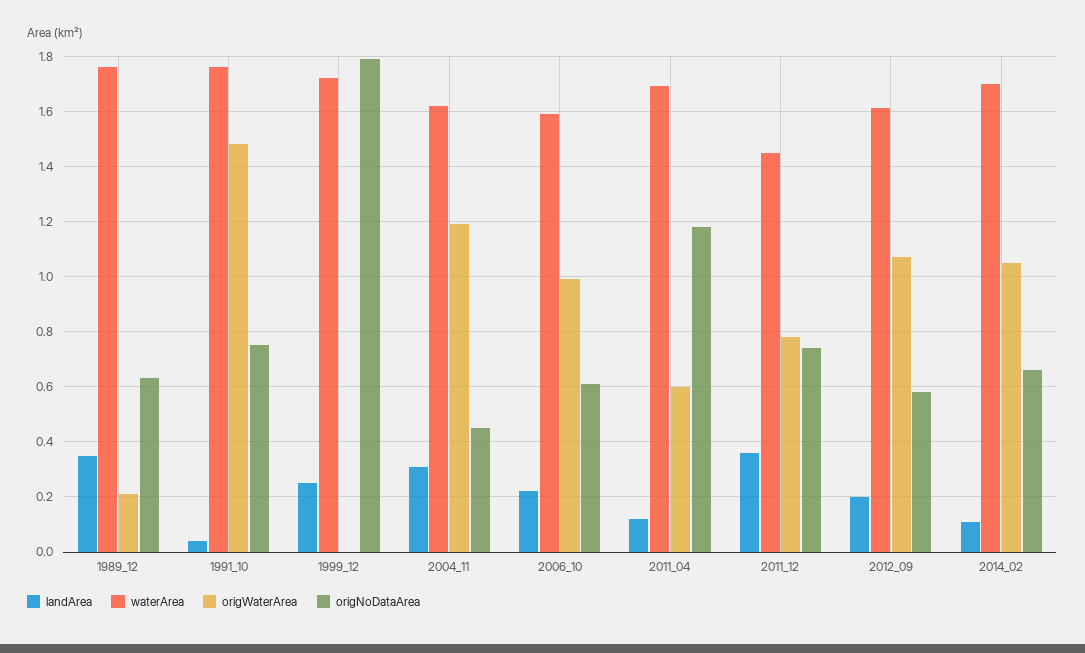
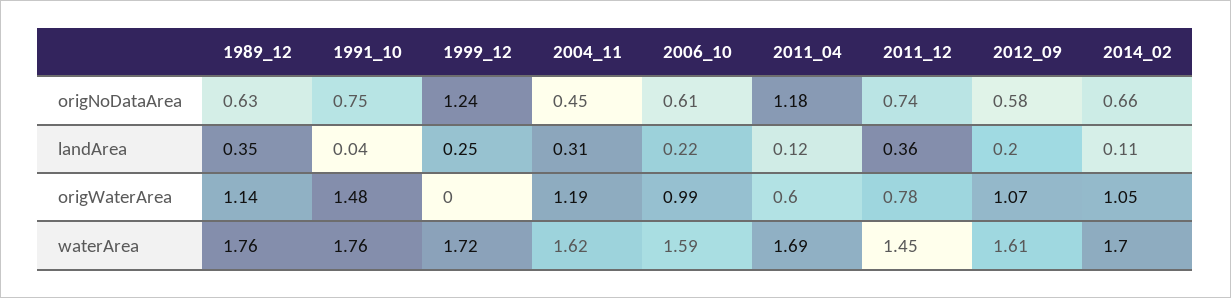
  {
    "landArea": {
      "1989_12": 0.35,
      "1991_10": 0.04,
      "1999_12": 0.25,
      "2004_11": 0.31,
      "2006_10": 0.22,
      "2011_04": 0.12,
      "2011_12": 0.36,
      "2012_09": 0.2,
      "2014_02": 0.11
    },
    "waterArea": {
      "1989_12": 1.76,
      "1991_10": 1.76,
      "1999_12": 1.72,
      "2004_11": 1.62,
      "2006_10": 1.59,
      "2011_04": 1.69,
      "2011_12": 1.45,
      "2012_09": 1.61,
      "2014_02": 1.7
    },
    "origWaterArea": {
-     "1989_12": 0.2,
+     "1989_12": 1.14,
      "1991_10": 1.48,
      "1999_12": 0,
      "2004_11": 1.19,
      "2006_10": 0.99,
      "2011_04": 0.6,
      "2011_12": 0.78,
      "2012_09": 1.07,
      "2014_02": 1.05
    },
    "origNoDataArea": {
      "1989_12": 0.63,
      "1991_10": 0.75,
-     "1999_12": 1.8,
+     "1999_12": 1.24,
      "2004_11": 0.45,
      "2006_10": 0.61,
      "2011_04": 1.18,
      "2011_12": 0.74,
      "2012_09": 0.58,
      "2014_02": 0.66
    }
  }

